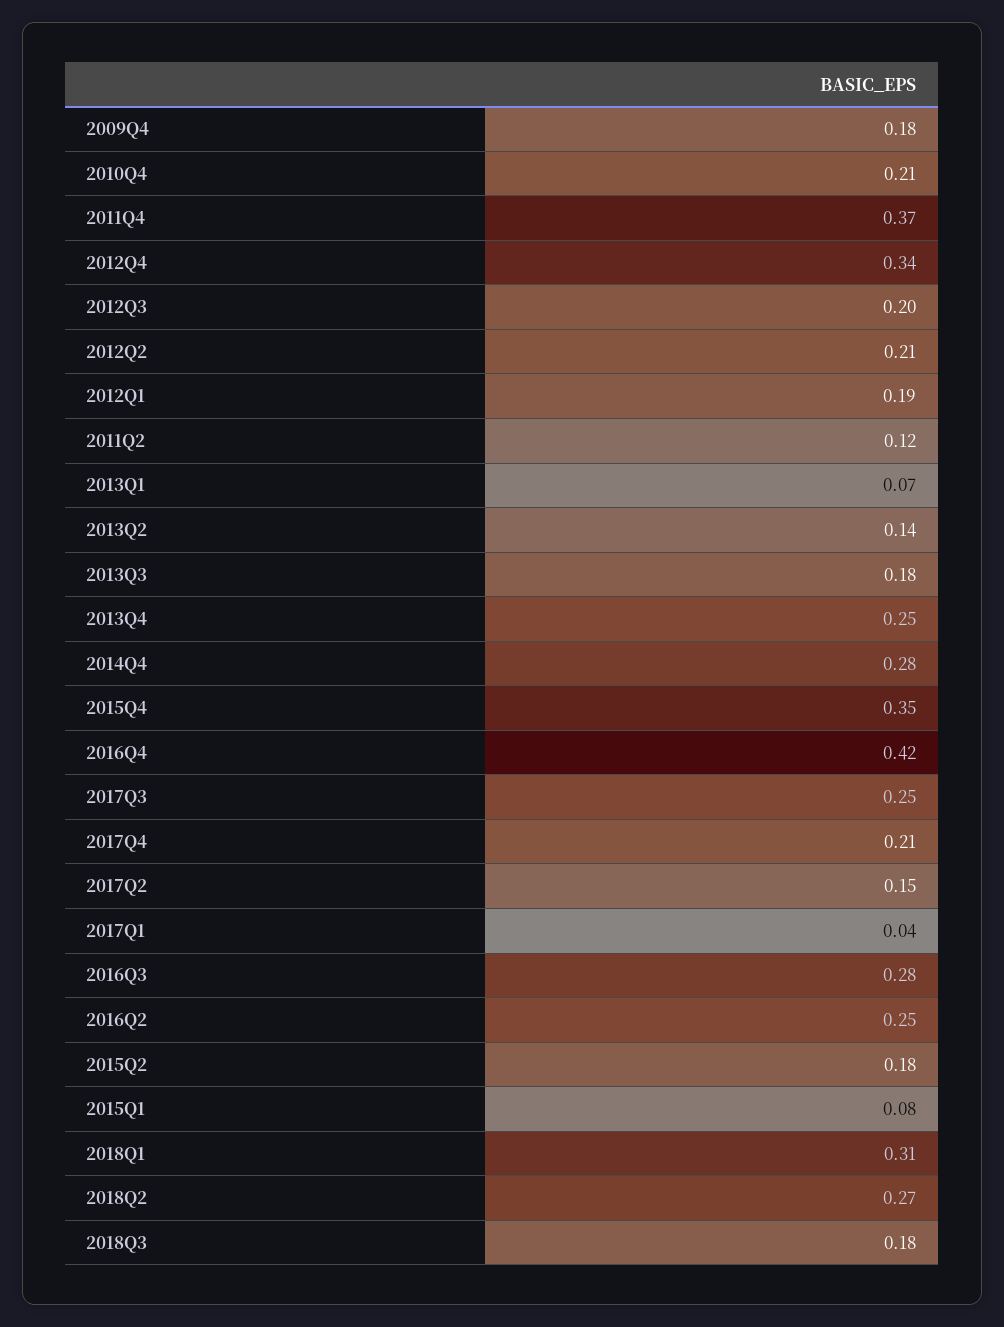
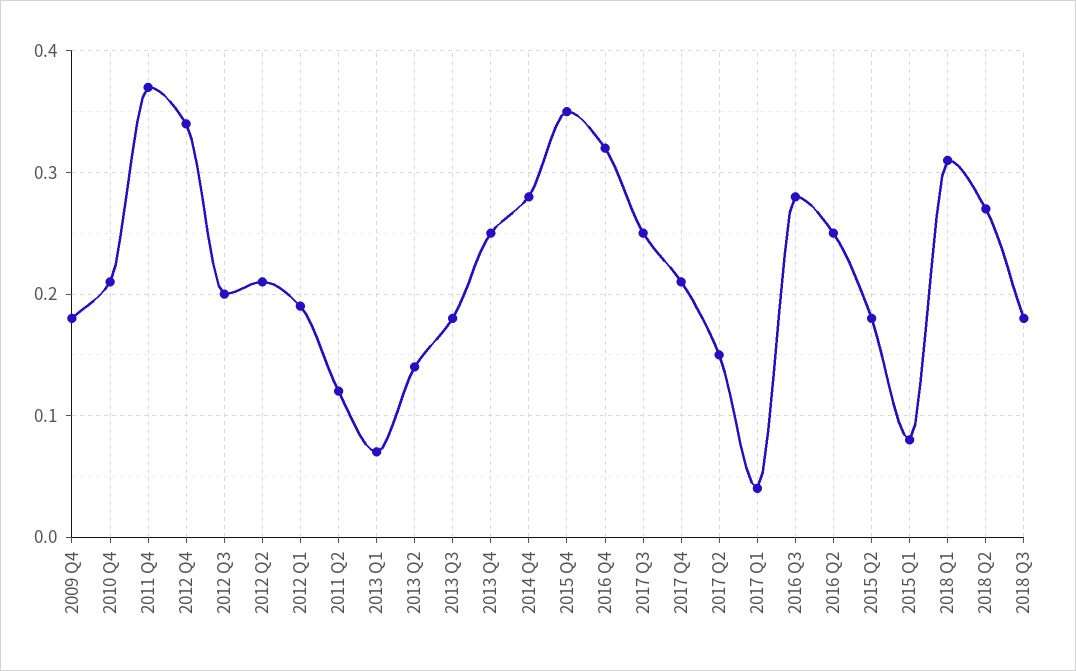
  {
    "2009Q4": 0.18,
    "2010Q4": 0.21,
    "2011Q4": 0.37,
    "2012Q4": 0.34,
    "2012Q3": 0.2,
    "2012Q2": 0.21,
    "2012Q1": 0.19,
    "2011Q2": 0.12,
    "2013Q1": 0.07,
    "2013Q2": 0.14,
    "2013Q3": 0.18,
    "2013Q4": 0.25,
    "2014Q4": 0.28,
    "2015Q4": 0.35,
-   "2016Q4": 0.42,
+   "2016Q4": 0.32,
    "2017Q3": 0.25,
    "2017Q4": 0.21,
    "2017Q2": 0.15,
    "2017Q1": 0.04,
    "2016Q3": 0.28,
    "2016Q2": 0.25,
    "2015Q2": 0.18,
    "2015Q1": 0.08,
    "2018Q1": 0.31,
    "2018Q2": 0.27,
    "2018Q3": 0.18
  }

